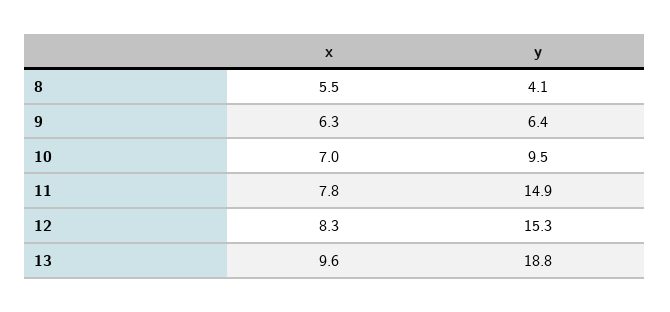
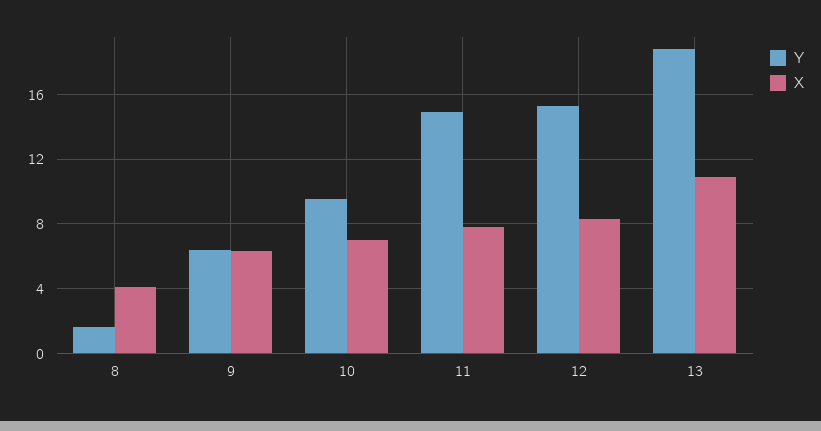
  {
    "x": {
-     "8": 5.5,
+     "8": 4,
      "9": 6.3,
      "10": 7,
      "11": 7.8,
      "12": 8.3,
-     "13": 9.6
+     "13": 11
    },
    "y": {
-     "8": 4.1,
+     "8": 1.5,
      "9": 6.4,
      "10": 9.5,
      "11": 14.9,
      "12": 15.3,
      "13": 18.8
    }
  }

